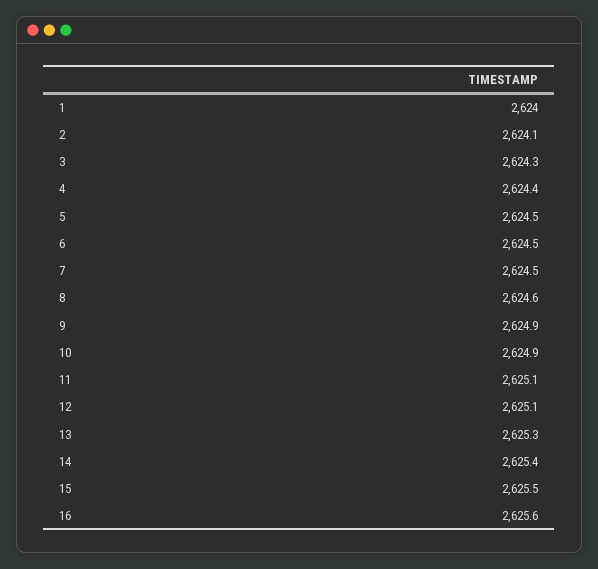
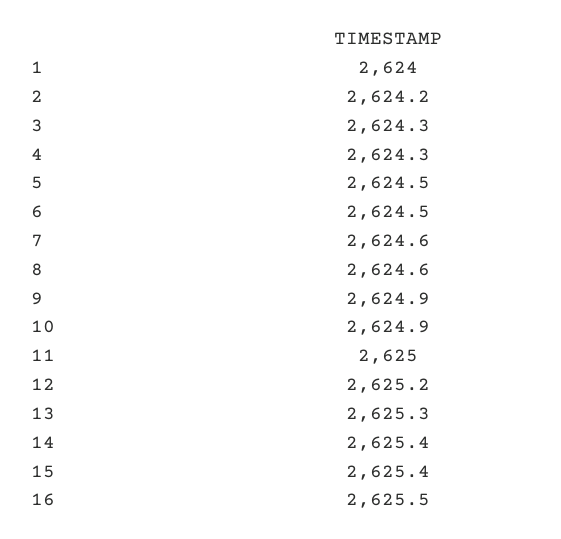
  {
    "1": 2624,
-   "2": 2624.1,
+   "2": 2624.2,
    "3": 2624.3,
-   "4": 2624.4,
+   "4": 2624.3,
    "5": 2624.5,
    "6": 2624.5,
-   "7": 2624.5,
+   "7": 2624.6,
    "8": 2624.6,
    "9": 2624.9,
    "10": 2624.9,
-   "11": 2625.1,
+   "11": 2625,
-   "12": 2625.1,
+   "12": 2625.2,
    "13": 2625.3,
    "14": 2625.4,
-   "15": 2625.5,
+   "15": 2625.4,
-   "16": 2625.6
+   "16": 2625.5
  }

